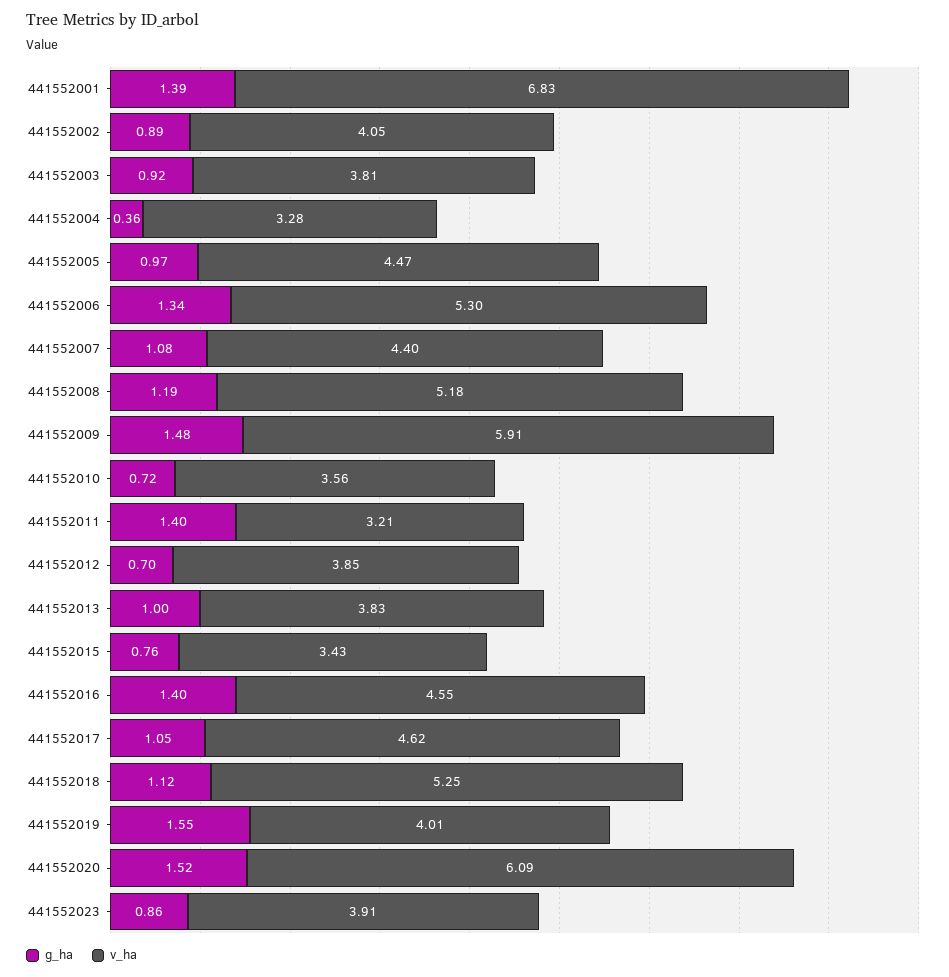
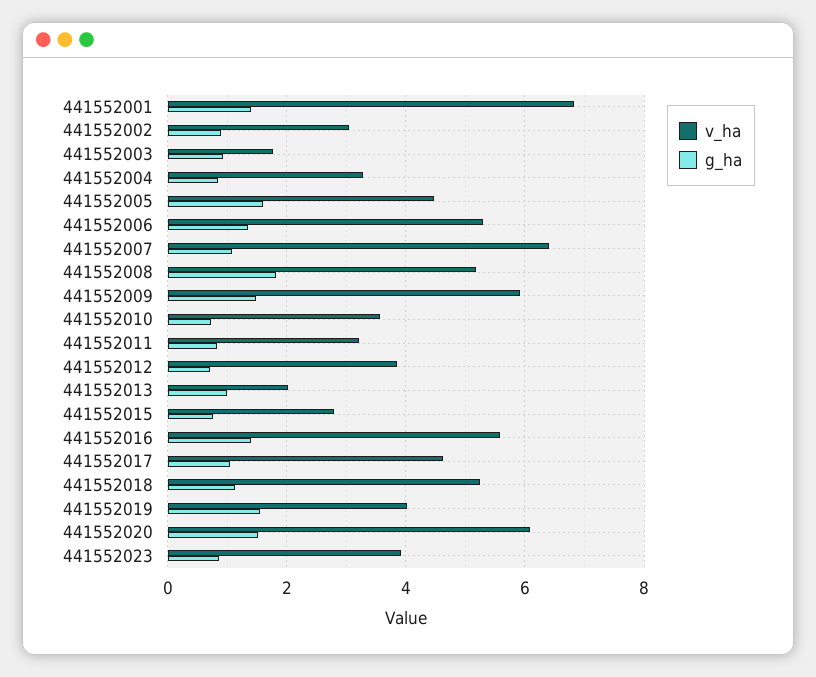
  {
    "g_ha": {
      "441552001": 1.39,
      "441552002": 0.89,
      "441552003": 0.92,
-     "441552004": 0.36,
+     "441552004": 0.8,
-     "441552005": 0.97,
+     "441552005": 1.6,
      "441552006": 1.34,
      "441552007": 1.08,
-     "441552008": 1.19,
+     "441552008": 1.8,
      "441552009": 1.48,
      "441552010": 0.72,
-     "441552011": 1.4,
+     "441552011": 0.8,
      "441552012": 0.7,
      "441552013": 1,
      "441552015": 0.76,
      "441552016": 1.4,
      "441552017": 1.05,
      "441552018": 1.12,
      "441552019": 1.55,
      "441552020": 1.52,
      "441552023": 0.86
    },
    "v_ha": {
      "441552001": 6.83,
-     "441552002": 4.05,
+     "441552002": 3,
-     "441552003": 3.81,
+     "441552003": 1.8,
      "441552004": 3.28,
      "441552005": 4.47,
      "441552006": 5.3,
-     "441552007": 4.4,
+     "441552007": 6.4,
      "441552008": 5.18,
      "441552009": 5.91,
      "441552010": 3.56,
      "441552011": 3.21,
      "441552012": 3.85,
-     "441552013": 3.83,
+     "441552013": 2,
-     "441552015": 3.43,
+     "441552015": 2.8,
-     "441552016": 4.55,
+     "441552016": 5.6,
      "441552017": 4.62,
      "441552018": 5.25,
      "441552019": 4.01,
      "441552020": 6.09,
      "441552023": 3.91
    }
  }

